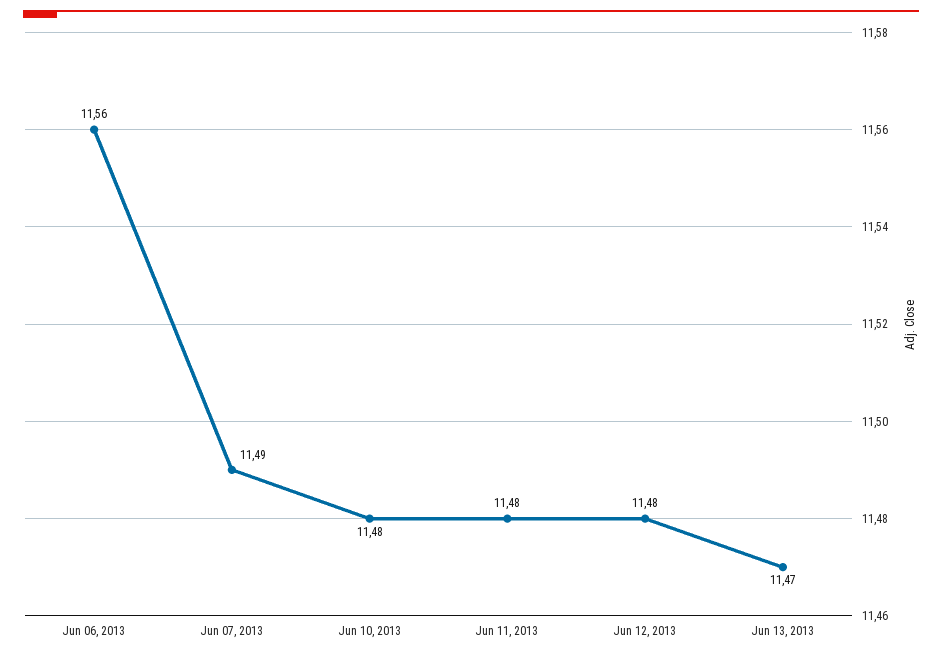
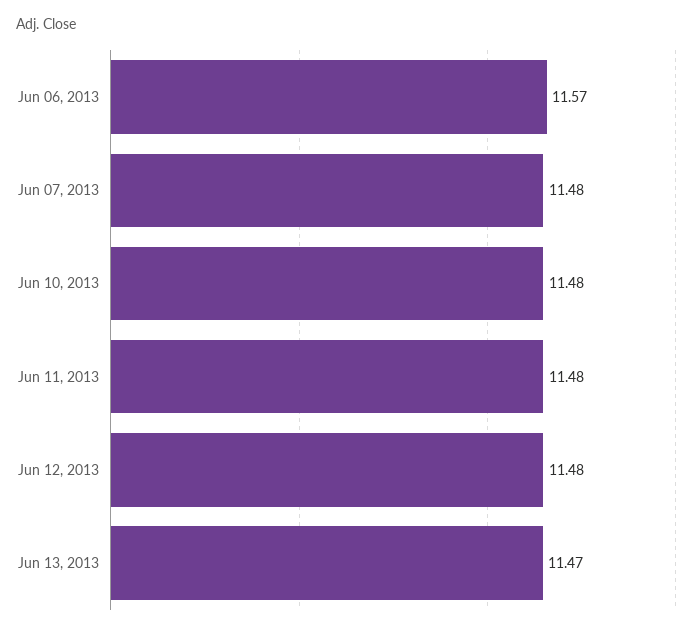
  {
-   "Jun 06, 2013": 11.56,
+   "Jun 06, 2013": 11.57,
-   "Jun 07, 2013": 11.49,
+   "Jun 07, 2013": 11.48,
    "Jun 10, 2013": 11.48,
    "Jun 11, 2013": 11.48,
    "Jun 12, 2013": 11.48,
    "Jun 13, 2013": 11.47
  }

